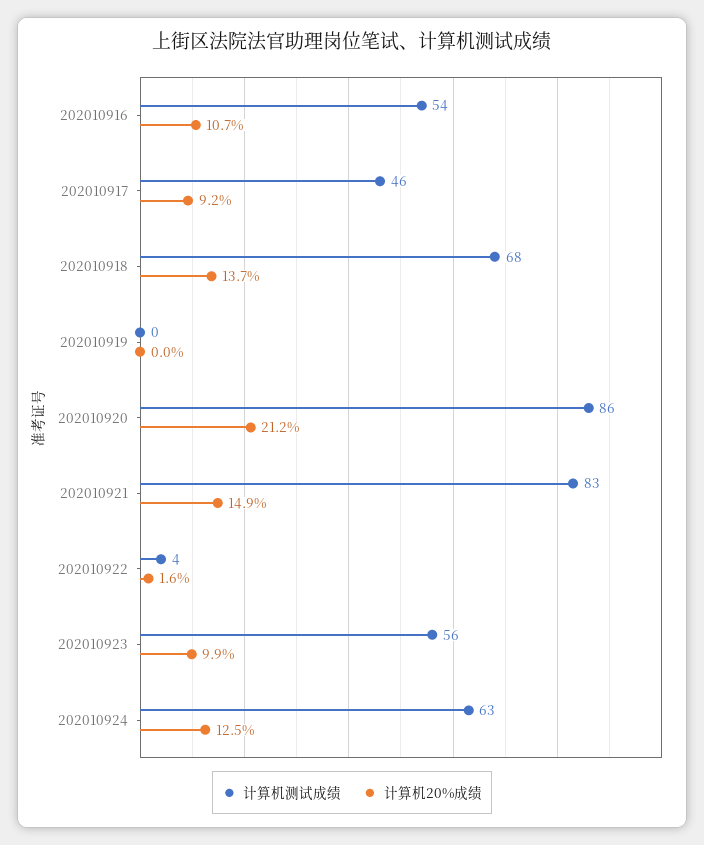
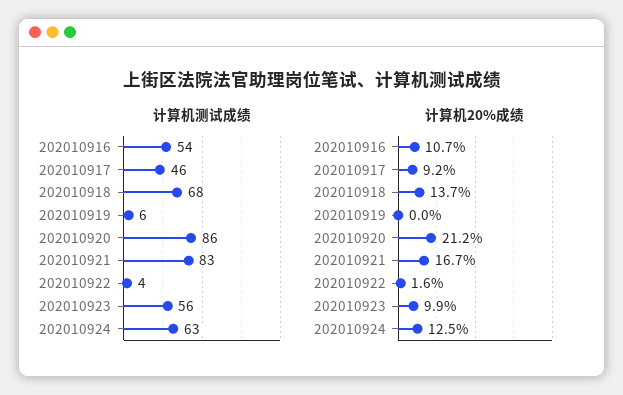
  {
    "计算机测试成绩": {
      "202010916": 54,
      "202010917": 46,
      "202010918": 68,
-     "202010919": 0,
+     "202010919": 6,
      "202010920": 86,
      "202010921": 83,
      "202010922": 4,
      "202010923": 56,
      "202010924": 63
    },
    "计算机20%成绩": {
      "202010916": 10.7,
      "202010917": 9.2,
      "202010918": 13.7,
      "202010919": 0,
      "202010920": 21.2,
-     "202010921": 14.9,
+     "202010921": 16.7,
      "202010922": 1.6,
      "202010923": 9.9,
      "202010924": 12.5
    }
  }

